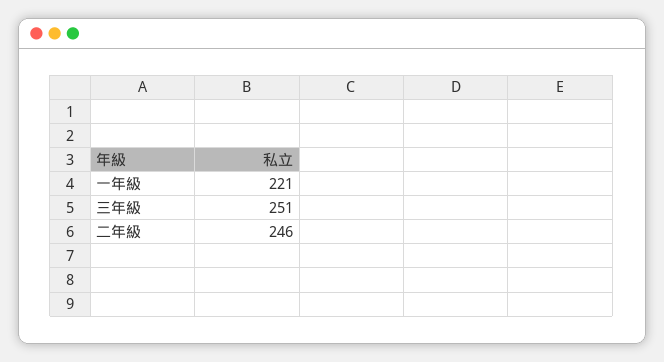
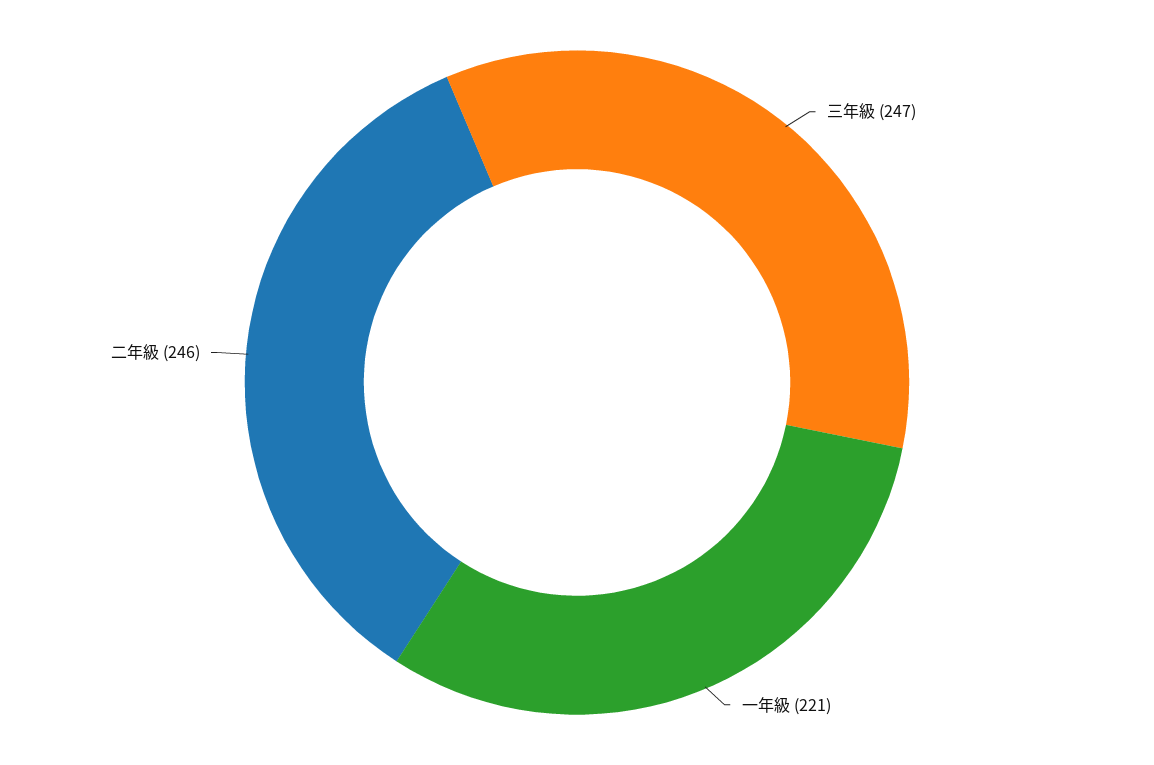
  {
    "一年級": 221,
-   "三年級": 251,
+   "三年級": 247,
    "二年級": 246
  }

